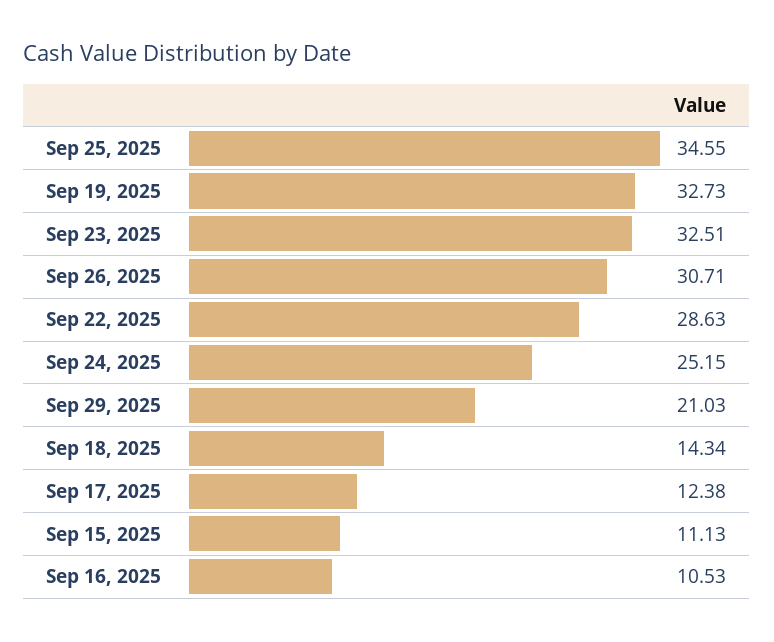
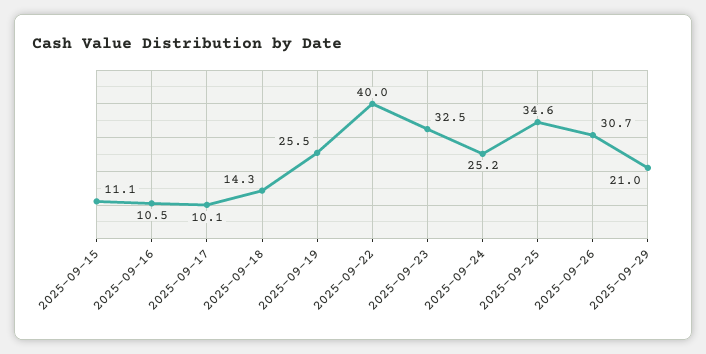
  {
    "Sep 25, 2025": 34.55,
-   "Sep 19, 2025": 32.73,
+   "Sep 19, 2025": 25.5,
    "Sep 23, 2025": 32.51,
    "Sep 26, 2025": 30.71,
-   "Sep 22, 2025": 28.63,
+   "Sep 22, 2025": 40,
    "Sep 24, 2025": 25.15,
    "Sep 29, 2025": 21.03,
    "Sep 18, 2025": 14.34,
-   "Sep 17, 2025": 12.38,
+   "Sep 17, 2025": 10.1,
    "Sep 15, 2025": 11.13,
    "Sep 16, 2025": 10.53
  }

